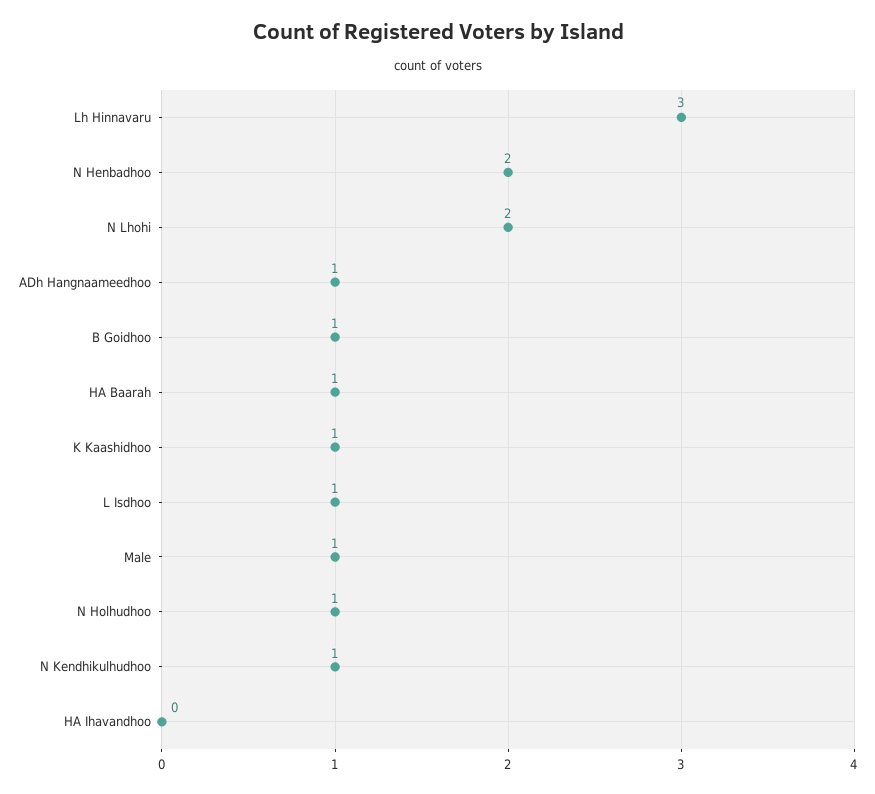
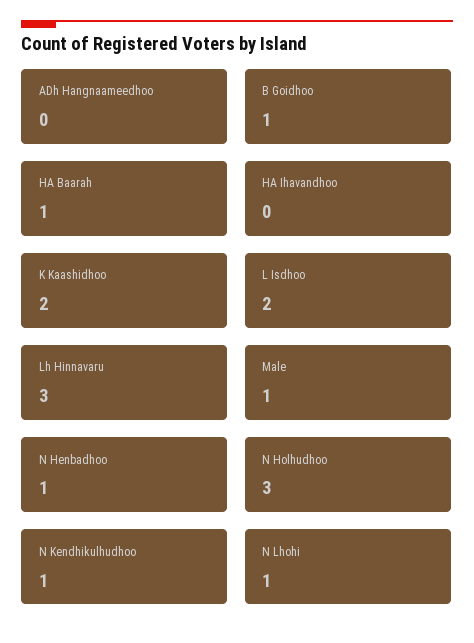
  {
    "Lh Hinnavaru": 3,
-   "N Henbadhoo": 2,
+   "N Henbadhoo": 1,
-   "N Lhohi": 2,
+   "N Lhohi": 1,
-   "ADh Hangnaameedhoo": 1,
+   "ADh Hangnaameedhoo": 0,
    "B Goidhoo": 1,
    "HA Baarah": 1,
-   "K Kaashidhoo": 1,
+   "K Kaashidhoo": 2,
-   "L Isdhoo": 1,
+   "L Isdhoo": 2,
    "Male": 1,
-   "N Holhudhoo": 1,
+   "N Holhudhoo": 3,
    "N Kendhikulhudhoo": 1,
    "HA Ihavandhoo": 0
  }

